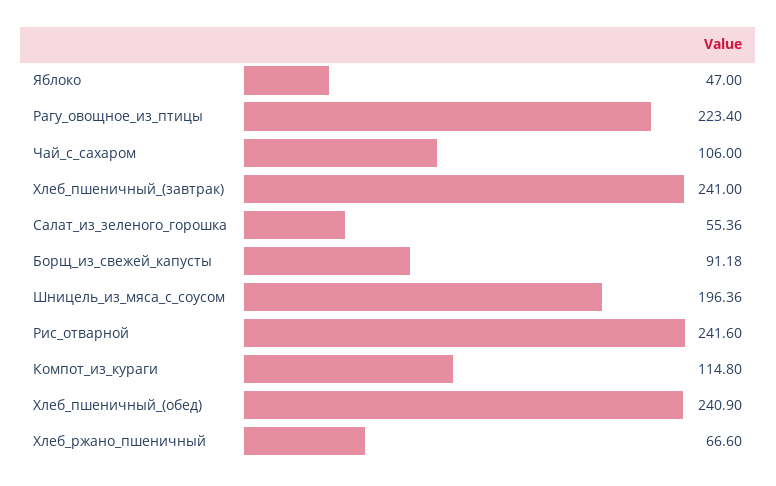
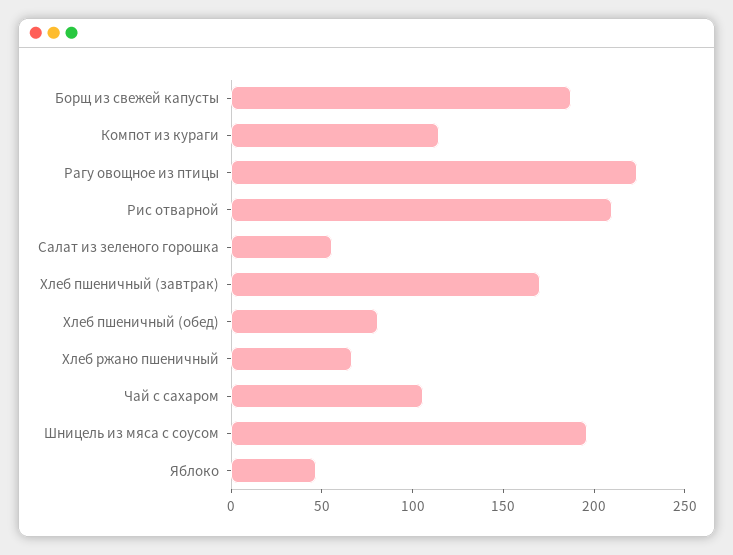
  {
    "Яблоко": 47,
    "Рагу_овощное_из_птицы": 223.4,
    "Чай_с_сахаром": 106,
-   "Хлеб_пшеничный_(завтрак)": 241,
+   "Хлеб_пшеничный_(завтрак)": 170,
    "Салат_из_зеленого_горошка": 55.36,
-   "Борщ_из_свежей_капусты": 91.18,
+   "Борщ_из_свежей_капусты": 190,
    "Шницель_из_мяса_с_соусом": 196.36,
-   "Рис_отварной": 241.6,
+   "Рис_отварной": 210,
    "Компот_из_кураги": 114.8,
-   "Хлеб_пшеничный_(обед)": 240.9,
+   "Хлеб_пшеничный_(обед)": 80,
    "Хлеб_ржано_пшеничный": 66.6
  }

